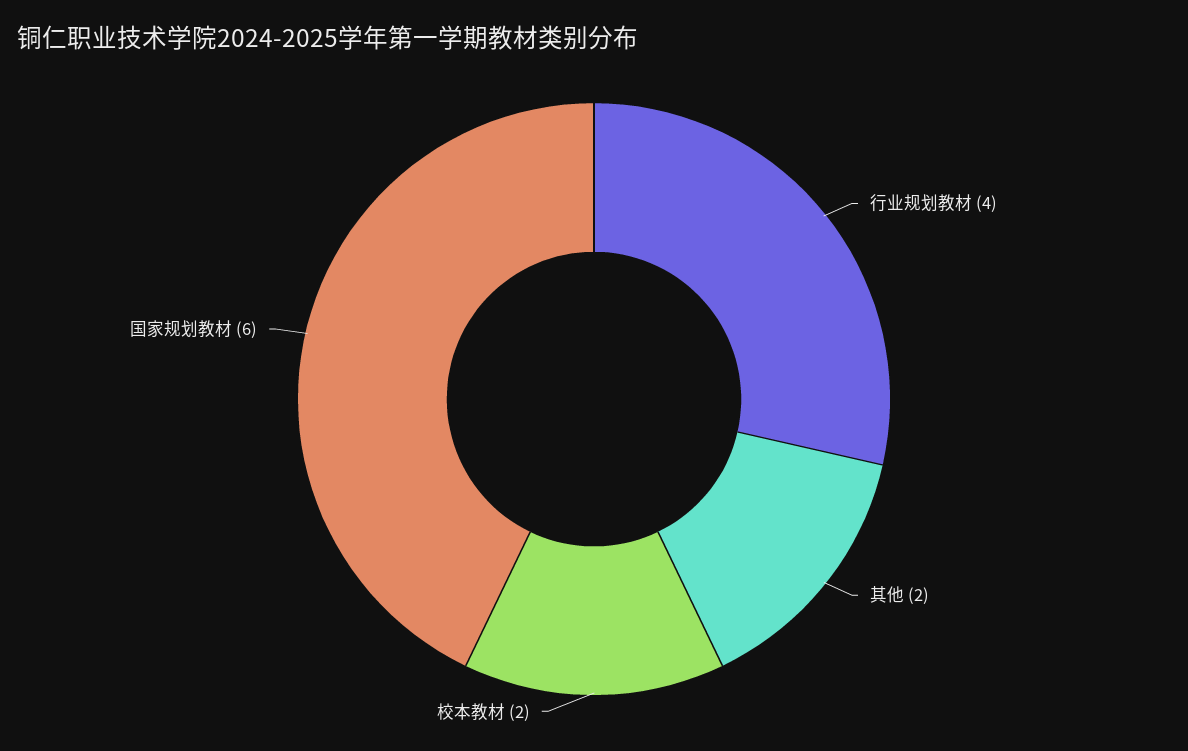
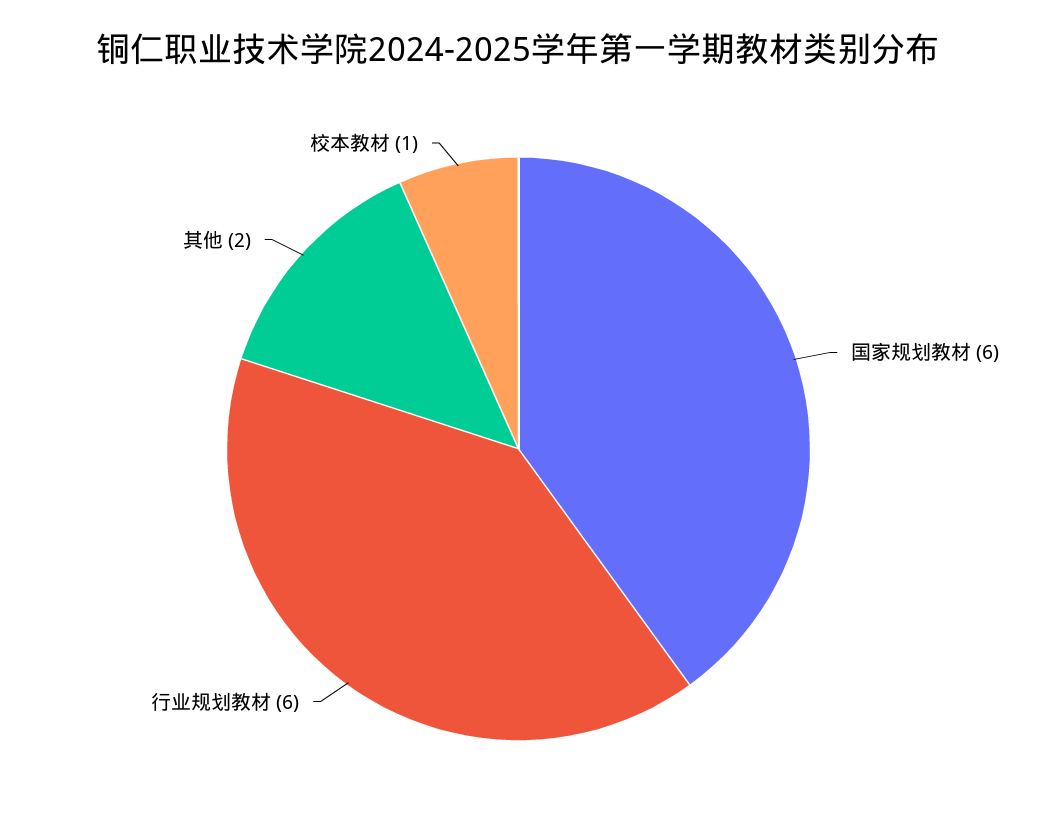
  {
-   "行业规划教材": 4,
+   "行业规划教材": 6,
    "其他": 2,
-   "校本教材": 2,
+   "校本教材": 1,
    "国家规划教材": 6
  }

